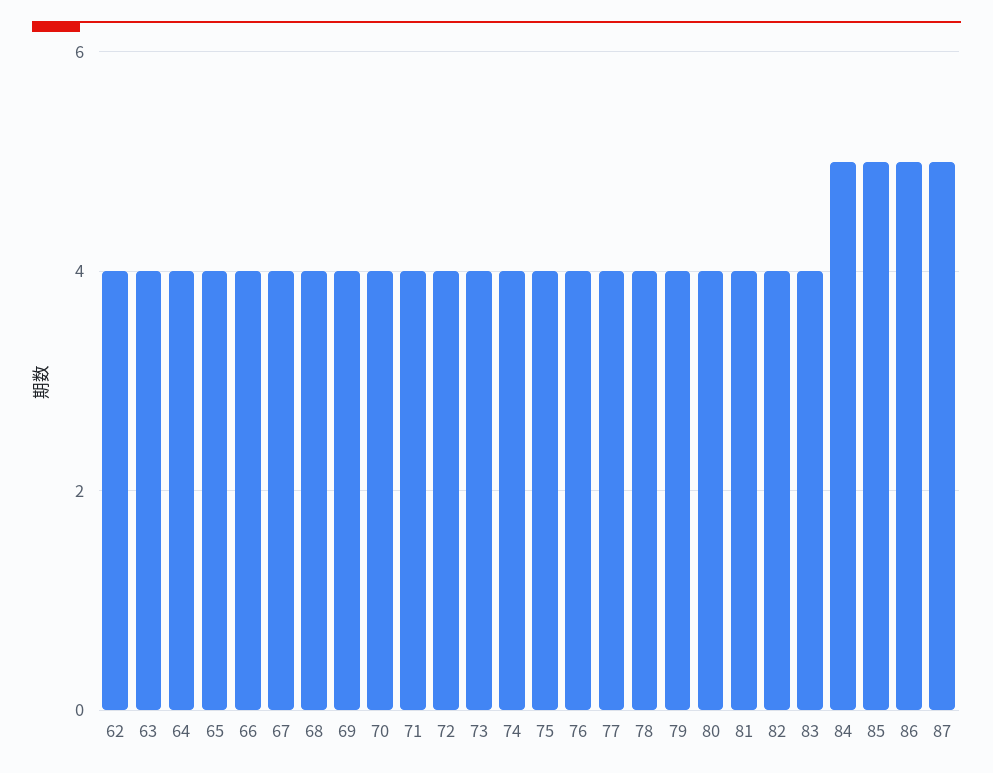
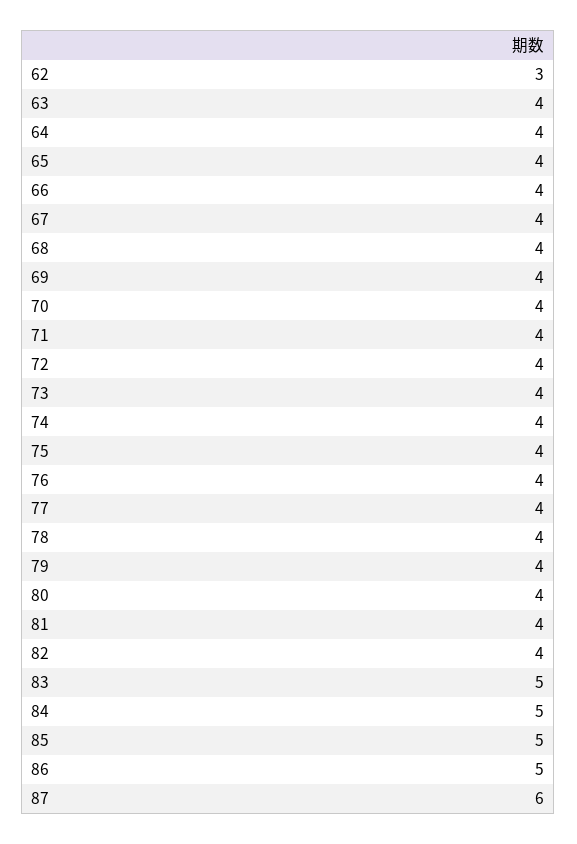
  {
-   "62": 4,
+   "62": 3,
    "63": 4,
    "64": 4,
    "65": 4,
    "66": 4,
    "67": 4,
    "68": 4,
    "69": 4,
    "70": 4,
    "71": 4,
    "72": 4,
    "73": 4,
    "74": 4,
    "75": 4,
    "76": 4,
    "77": 4,
    "78": 4,
    "79": 4,
    "80": 4,
    "81": 4,
    "82": 4,
-   "83": 4,
+   "83": 5,
    "84": 5,
    "85": 5,
    "86": 5,
-   "87": 5
+   "87": 6
  }

